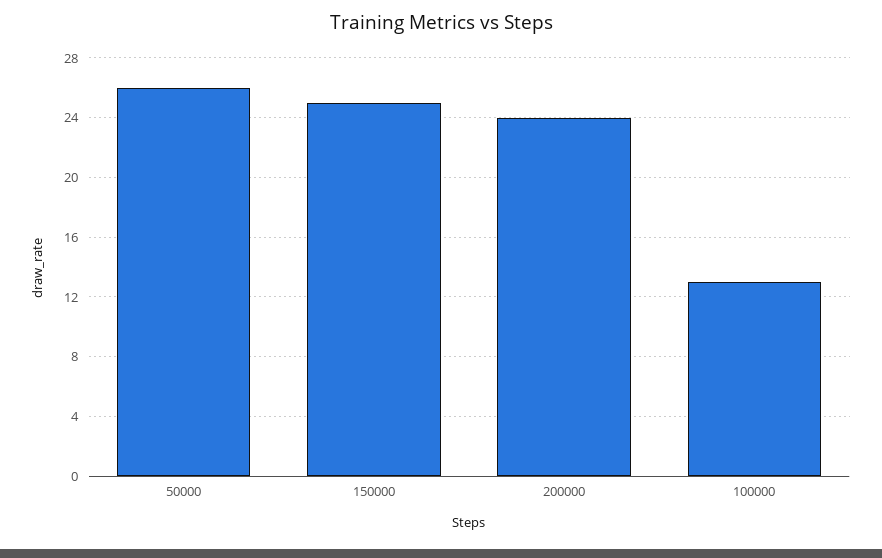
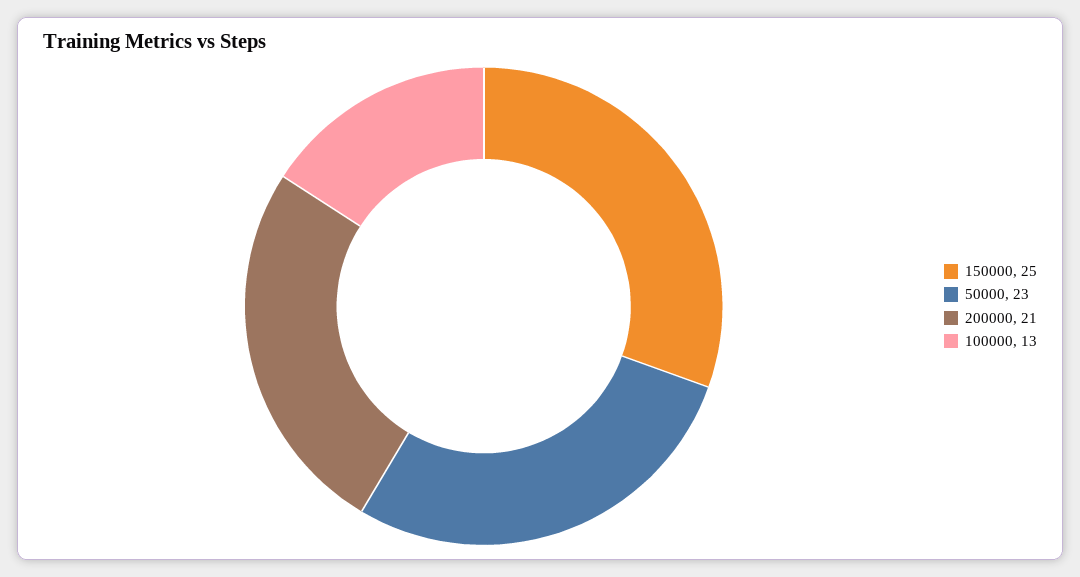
  {
-   "50000": 26,
+   "50000": 23,
    "150000": 25,
-   "200000": 24,
+   "200000": 21,
    "100000": 13
  }

